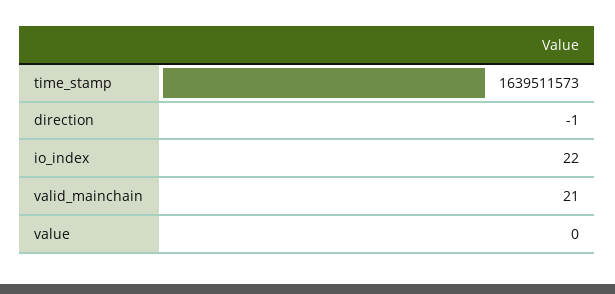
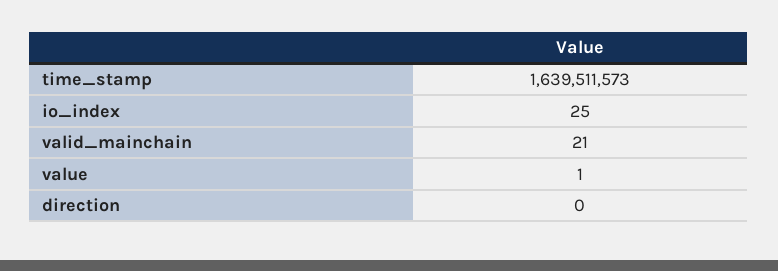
  {
    "time_stamp": 1639511573,
-   "direction": -1,
+   "direction": 0,
-   "io_index": 22,
+   "io_index": 25,
    "valid_mainchain": 21,
-   "value": 0
+   "value": 1
  }

